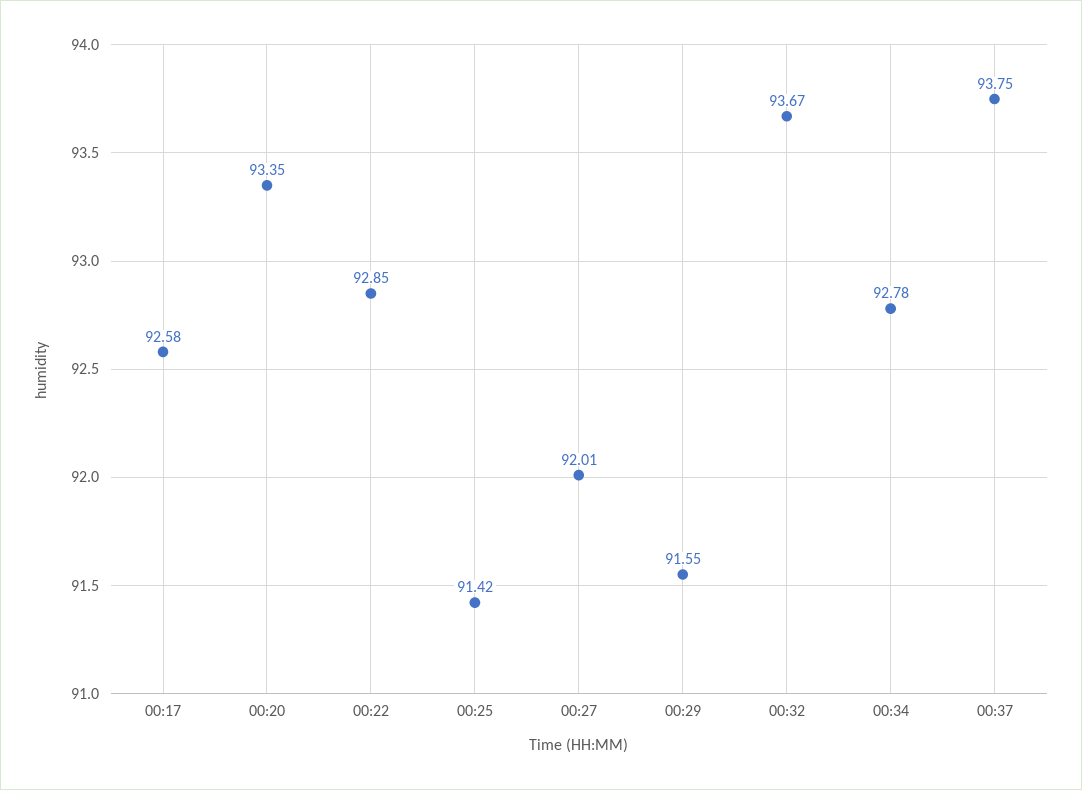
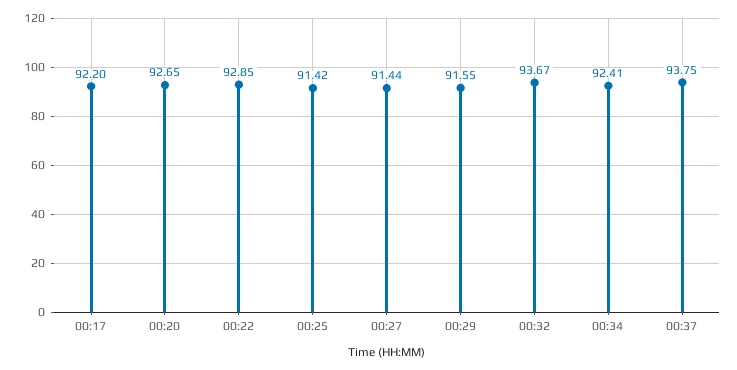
  {
-   "00:17": 92.58,
+   "00:17": 92.2,
-   "00:20": 93.35,
+   "00:20": 92.65,
    "00:22": 92.85,
    "00:25": 91.42,
-   "00:27": 92.01,
+   "00:27": 91.44,
    "00:29": 91.55,
    "00:32": 93.67,
-   "00:34": 92.78,
+   "00:34": 92.41,
    "00:37": 93.75
  }

